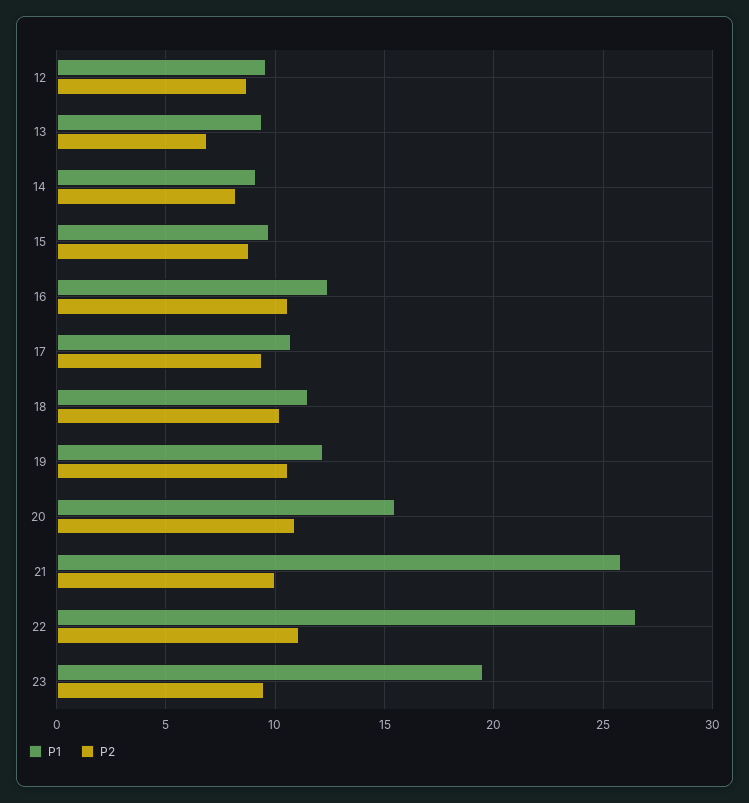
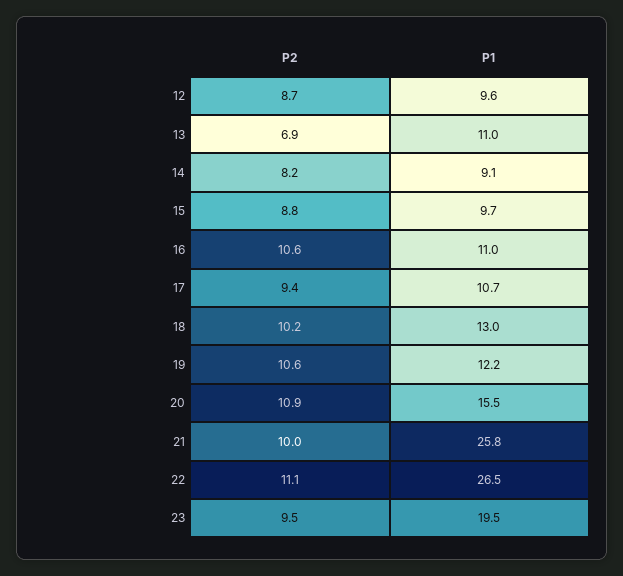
  {
    "P1": {
      "12": 9.6,
-     "13": 9.5,
+     "13": 11,
      "14": 9.1,
      "15": 9.7,
-     "16": 12.5,
+     "16": 11,
      "17": 10.7,
-     "18": 11.5,
+     "18": 13,
      "19": 12.2,
      "20": 15.5,
      "21": 25.8,
      "22": 26.5,
      "23": 19.5
    },
    "P2": {
      "12": 8.7,
      "13": 6.9,
      "14": 8.2,
      "15": 8.8,
      "16": 10.6,
      "17": 9.4,
      "18": 10.2,
      "19": 10.6,
      "20": 10.9,
      "21": 10,
      "22": 11.1,
      "23": 9.5
    }
  }

